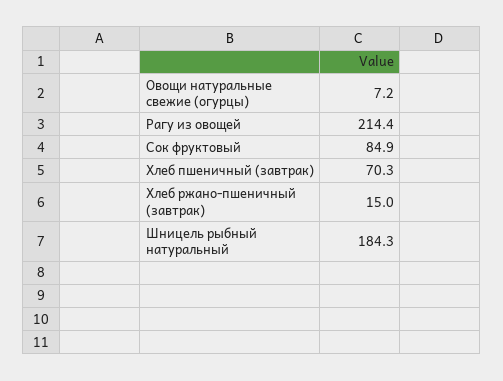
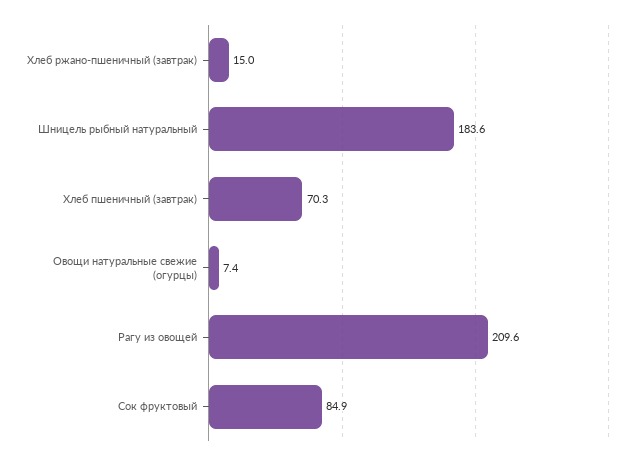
  {
-   "Овощи натуральные свежие (огурцы)": 7.2,
+   "Овощи натуральные свежие (огурцы)": 7.4,
-   "Рагу из овощей": 214.4,
+   "Рагу из овощей": 209.6,
    "Сок фруктовый": 84.9,
    "Хлеб пшеничный (завтрак)": 70.3,
    "Хлеб ржано-пшеничный (завтрак)": 15,
-   "Шницель рыбный натуральный": 184.3
+   "Шницель рыбный натуральный": 183.6
  }

